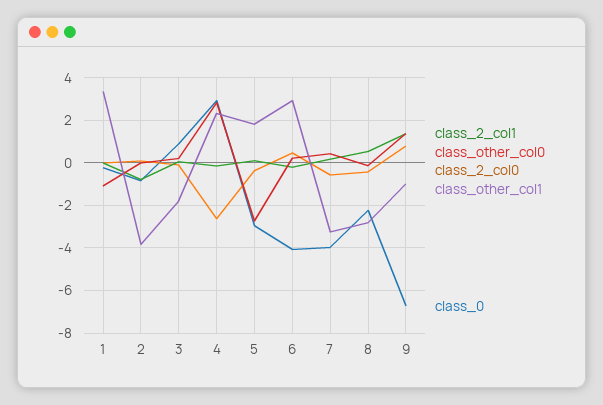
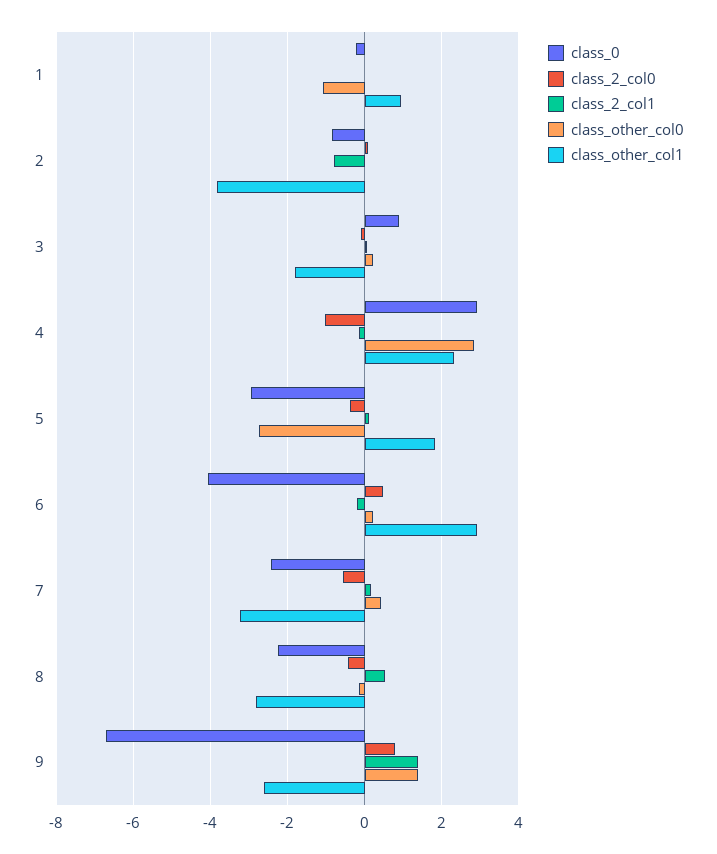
  {
    "class_2_col1": {
      "1": 0,
      "2": -0.8,
      "3": 0,
      "4": -0.2,
      "5": 0.2,
      "6": -0.2,
      "7": 0.2,
      "8": 0.6,
      "9": 1.4
    },
    "class_other_col0": {
      "1": -1,
      "2": 0,
      "3": 0.2,
      "4": 2.8,
      "5": -2.8,
      "6": 0.2,
      "7": 0.4,
      "8": -0.2,
      "9": 1.4
    },
    "class_2_col0": {
      "1": 0,
      "2": 0,
      "3": 0,
-     "4": -2.5,
+     "4": -1,
      "5": -0.4,
      "6": 0.4,
      "7": -0.6,
      "8": -0.4,
      "9": 0.8
    },
    "class_other_col1": {
-     "1": 3.5,
+     "1": 1,
      "2": -3.8,
      "3": -1.8,
      "4": 2.4,
      "5": 1.8,
      "6": 3,
      "7": -3.2,
      "8": -2.8,
-     "9": -1
+     "9": -2.6
    },
    "class_0": {
      "1": -0.2,
      "2": -0.8,
      "3": 0.8,
      "4": 3,
      "5": -3,
      "6": -4,
-     "7": -4,
+     "7": -2.4,
      "8": -2.2,
      "9": -6.8
    }
  }

